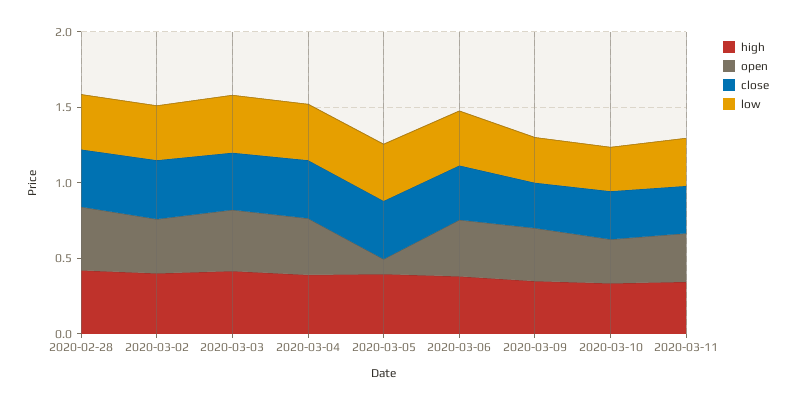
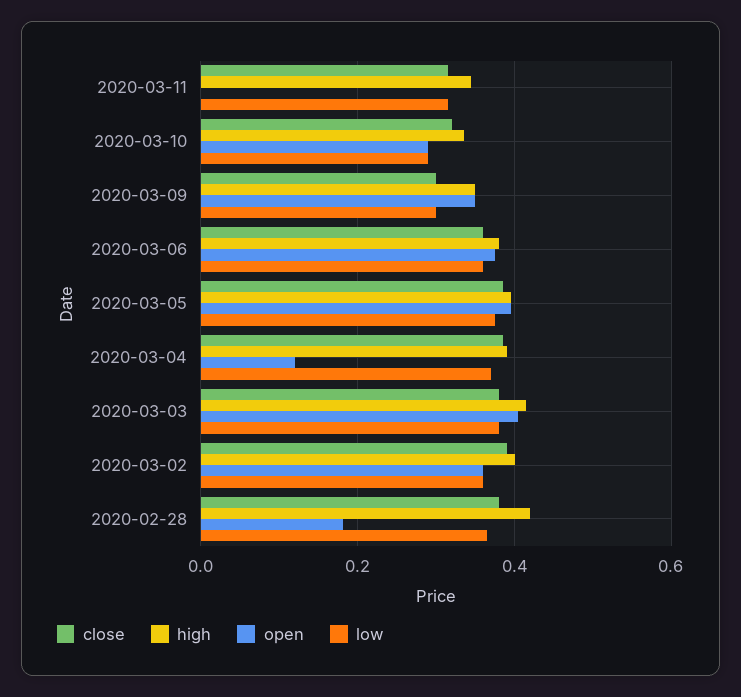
  {
    "high": {
      "2020-02-28": 0.42,
      "2020-03-02": 0.4,
      "2020-03-03": 0.42,
      "2020-03-04": 0.4,
      "2020-03-05": 0.4,
      "2020-03-06": 0.38,
      "2020-03-09": 0.36,
      "2020-03-10": 0.34,
      "2020-03-11": 0.34
    },
    "open": {
-     "2020-02-28": 0.4,
+     "2020-02-28": 0.18,
      "2020-03-02": 0.36,
      "2020-03-03": 0.4,
-     "2020-03-04": 0.4,
+     "2020-03-04": 0.12,
-     "2020-03-05": 0.1,
+     "2020-03-05": 0.4,
      "2020-03-06": 0.38,
      "2020-03-09": 0.36,
      "2020-03-10": 0.3,
-     "2020-03-11": 0.3
+     "2020-03-11": 0
    },
    "close": {
      "2020-02-28": 0.38,
      "2020-03-02": 0.4,
      "2020-03-03": 0.38,
      "2020-03-04": 0.38,
      "2020-03-05": 0.38,
      "2020-03-06": 0.36,
      "2020-03-09": 0.3,
      "2020-03-10": 0.32,
      "2020-03-11": 0.32
    },
    "low": {
      "2020-02-28": 0.36,
      "2020-03-02": 0.36,
      "2020-03-03": 0.38,
      "2020-03-04": 0.38,
      "2020-03-05": 0.38,
      "2020-03-06": 0.36,
      "2020-03-09": 0.3,
      "2020-03-10": 0.3,
      "2020-03-11": 0.32
    }
  }

